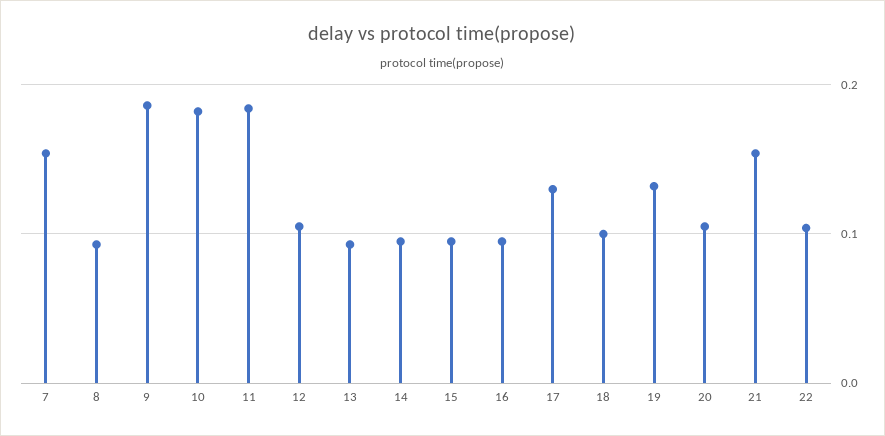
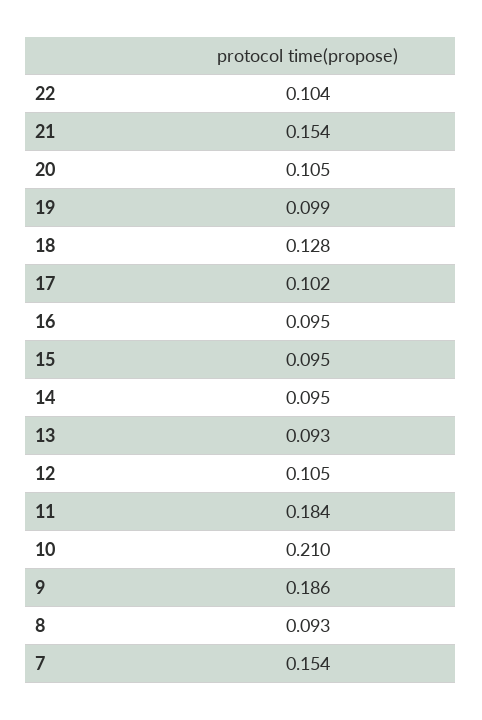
  {
    "7": 0.154,
    "8": 0.093,
    "9": 0.186,
-   "10": 0.18,
+   "10": 0.21,
    "11": 0.184,
    "12": 0.105,
    "13": 0.093,
    "14": 0.095,
    "15": 0.095,
    "16": 0.095,
-   "17": 0.13,
+   "17": 0.102,
-   "18": 0.1,
+   "18": 0.128,
-   "19": 0.13,
+   "19": 0.099,
    "20": 0.105,
    "21": 0.154,
    "22": 0.104
  }

